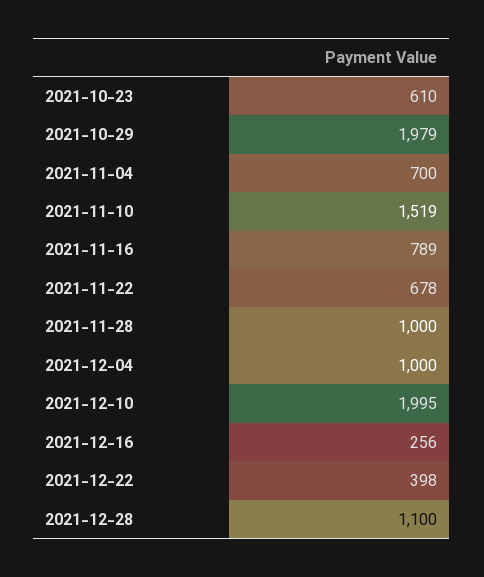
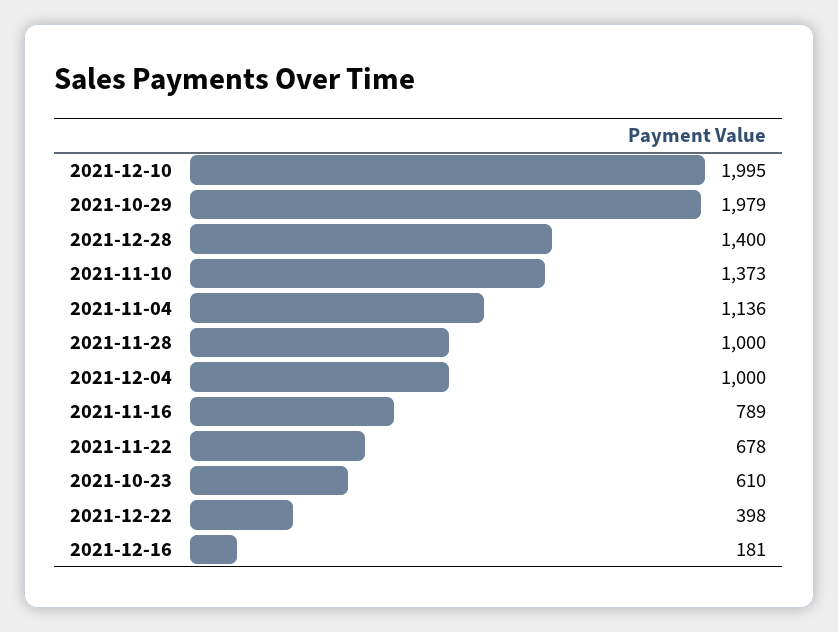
  {
    "2021-10-23": 610,
    "2021-10-29": 1979,
-   "2021-11-04": 700,
+   "2021-11-04": 1136,
-   "2021-11-10": 1519,
+   "2021-11-10": 1373,
    "2021-11-16": 789,
    "2021-11-22": 678,
    "2021-11-28": 1000,
    "2021-12-04": 1000,
    "2021-12-10": 1995,
-   "2021-12-16": 256,
+   "2021-12-16": 181,
    "2021-12-22": 398,
-   "2021-12-28": 1100
+   "2021-12-28": 1400
  }

